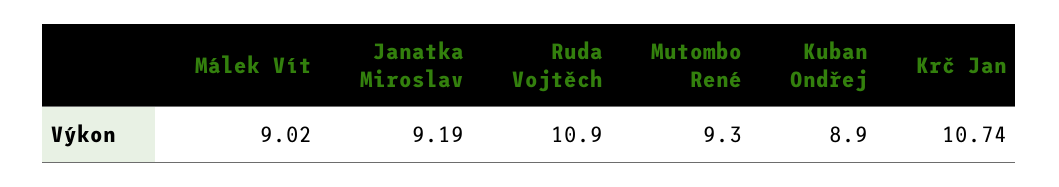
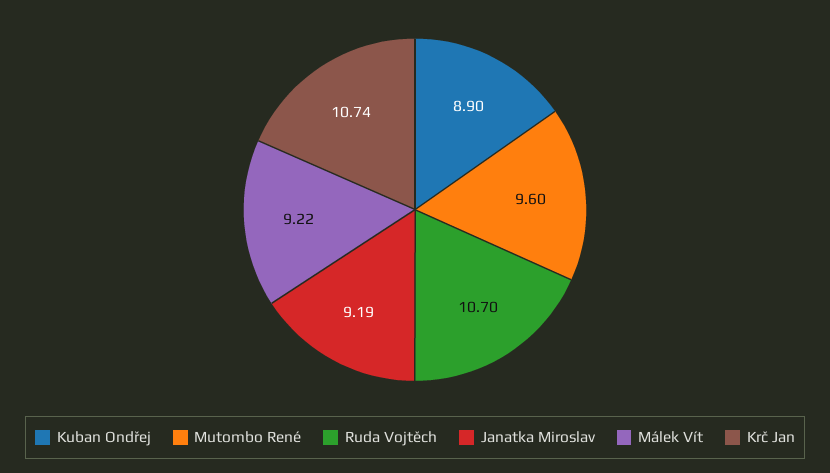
  {
-   "Málek Vít": 9.02,
+   "Málek Vít": 9.22,
    "Janatka Miroslav": 9.19,
-   "Ruda Vojtěch": 10.9,
+   "Ruda Vojtěch": 10.7,
-   "Mutombo René": 9.3,
+   "Mutombo René": 9.6,
    "Kuban Ondřej": 8.9,
    "Krč Jan": 10.74
  }

